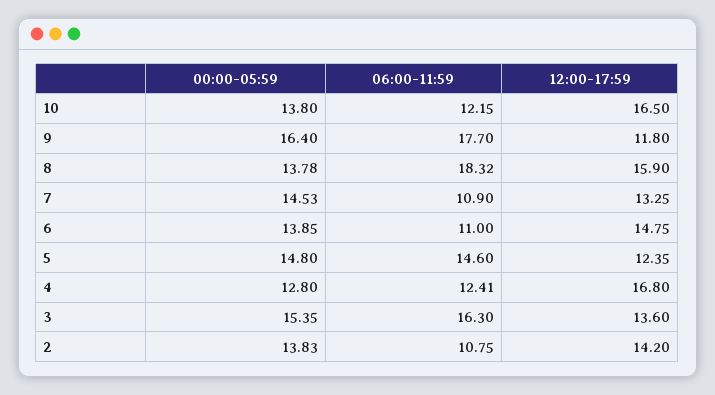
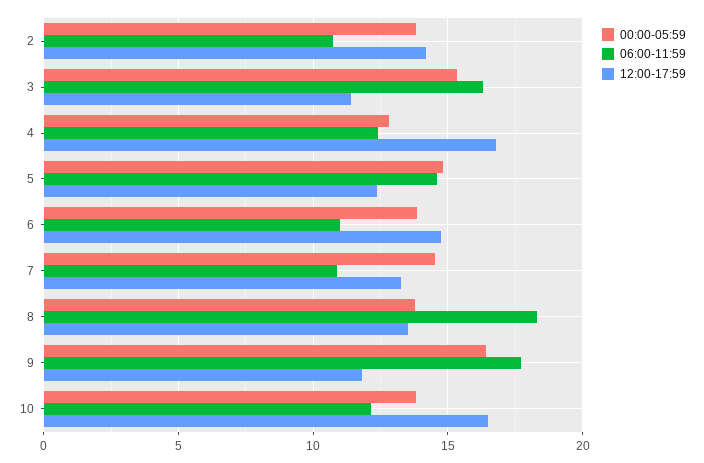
  {
    "00:00-05:59": {
      "10": 13.8,
      "9": 16.4,
      "8": 13.78,
      "7": 14.53,
      "6": 13.85,
      "5": 14.8,
      "4": 12.8,
      "3": 15.35,
      "2": 13.83
    },
    "06:00-11:59": {
      "10": 12.15,
      "9": 17.7,
      "8": 18.32,
      "7": 10.9,
      "6": 11,
      "5": 14.6,
      "4": 12.41,
      "3": 16.3,
      "2": 10.75
    },
    "12:00-17:59": {
      "10": 16.5,
      "9": 11.8,
-     "8": 15.9,
+     "8": 13.5,
      "7": 13.25,
      "6": 14.75,
      "5": 12.35,
      "4": 16.8,
-     "3": 13.6,
+     "3": 11.5,
      "2": 14.2
    }
  }

